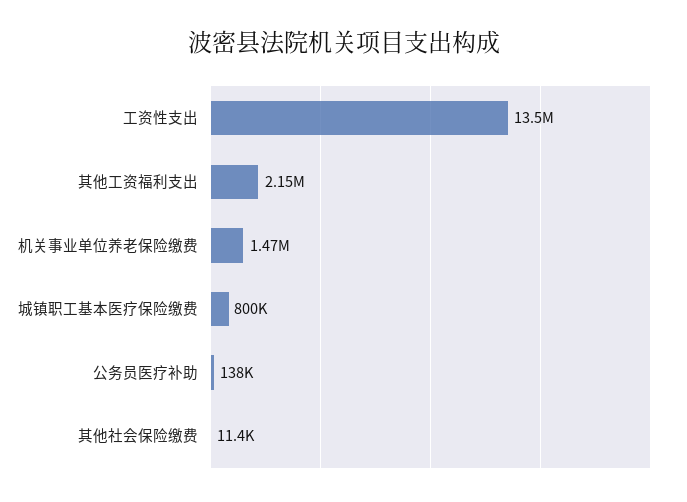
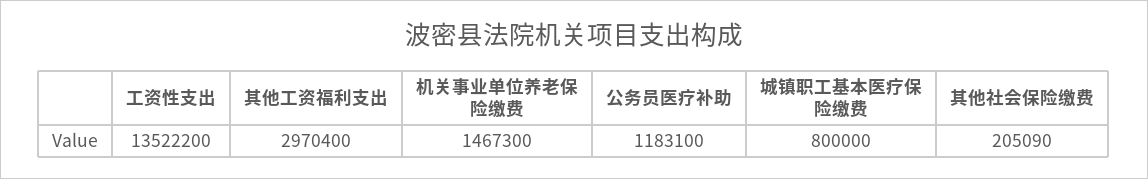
  {
    "工资性支出": 13522200,
-   "其他工资福利支出": 2150000,
+   "其他工资福利支出": 2970400,
    "机关事业单位养老保险缴费": 1467300,
    "城镇职工基本医疗保险缴费": 800000,
-   "公务员医疗补助": 138000,
+   "公务员医疗补助": 1183100,
-   "其他社会保险缴费": 11400
+   "其他社会保险缴费": 205090
  }

